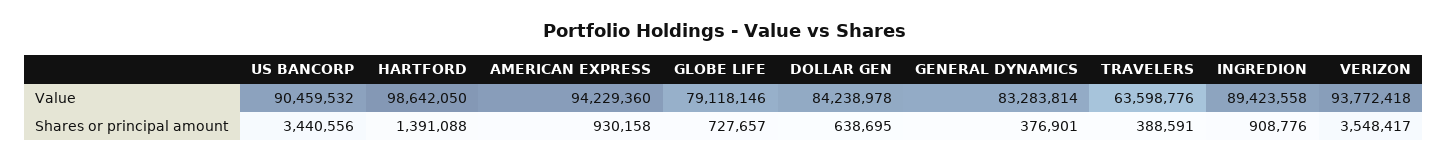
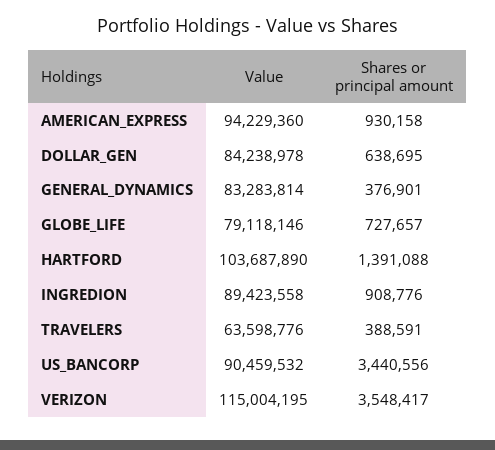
  {
    "US BANCORP": {
      "Value": 90459532,
      "Shares or principal amount": 3440556
    },
    "HARTFORD": {
-     "Value": 98642050,
+     "Value": 103687890,
      "Shares or principal amount": 1391088
    },
    "AMERICAN EXPRESS": {
      "Value": 94229360,
      "Shares or principal amount": 930158
    },
    "GLOBE LIFE": {
      "Value": 79118146,
      "Shares or principal amount": 727657
    },
    "DOLLAR GEN": {
      "Value": 84238978,
      "Shares or principal amount": 638695
    },
    "GENERAL DYNAMICS": {
      "Value": 83283814,
      "Shares or principal amount": 376901
    },
    "TRAVELERS": {
      "Value": 63598776,
      "Shares or principal amount": 388591
    },
    "INGREDION": {
      "Value": 89423558,
      "Shares or principal amount": 908776
    },
    "VERIZON": {
-     "Value": 93772418,
+     "Value": 115004195,
      "Shares or principal amount": 3548417
    }
  }

